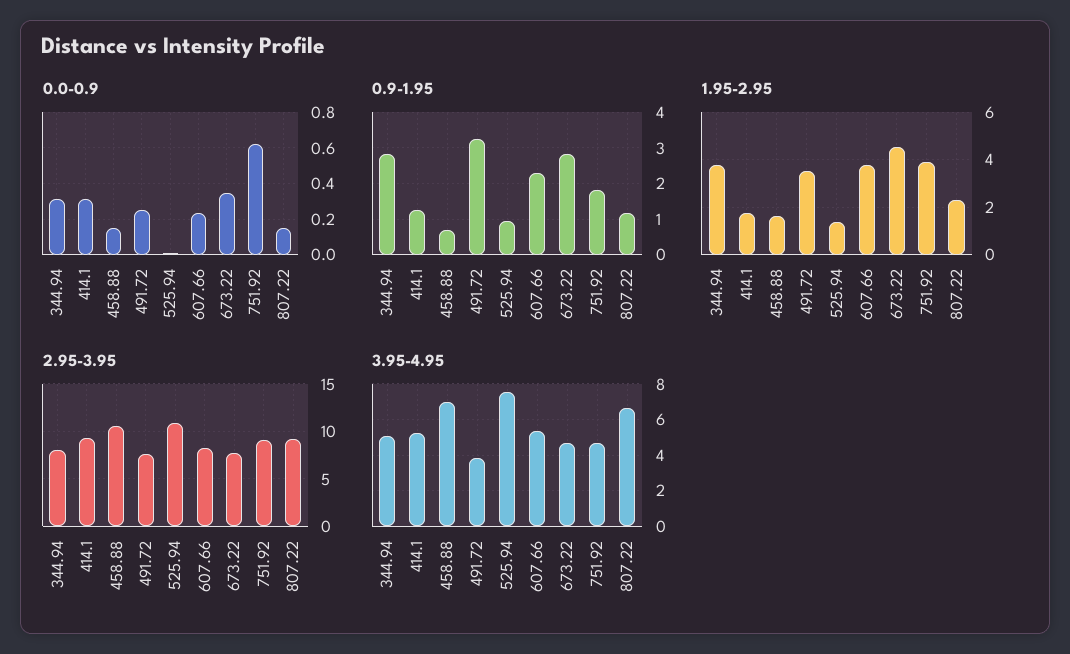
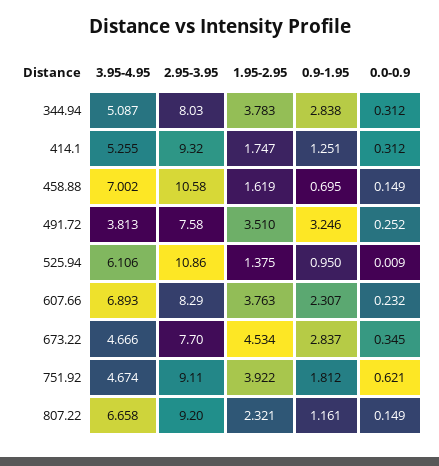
  {
    "0.0-0.9": {
      "344.94": 0.312,
      "414.1": 0.312,
      "458.88": 0.149,
      "491.72": 0.252,
      "525.94": 0.009,
      "607.66": 0.232,
      "673.22": 0.345,
      "751.92": 0.621,
      "807.22": 0.149
    },
    "0.9-1.95": {
      "344.94": 2.838,
      "414.1": 1.251,
      "458.88": 0.695,
      "491.72": 3.246,
      "525.94": 0.95,
      "607.66": 2.307,
      "673.22": 2.837,
      "751.92": 1.812,
      "807.22": 1.161
    },
    "1.95-2.95": {
      "344.94": 3.783,
      "414.1": 1.747,
      "458.88": 1.619,
      "491.72": 3.51,
      "525.94": 1.375,
      "607.66": 3.763,
      "673.22": 4.534,
      "751.92": 3.922,
      "807.22": 2.321
    },
    "2.95-3.95": {
      "344.94": 8.03,
      "414.1": 9.32,
      "458.88": 10.58,
      "491.72": 7.58,
      "525.94": 10.86,
      "607.66": 8.29,
      "673.22": 7.7,
      "751.92": 9.11,
      "807.22": 9.2
    },
    "3.95-4.95": {
      "344.94": 5.087,
      "414.1": 5.255,
      "458.88": 7.002,
      "491.72": 3.813,
-     "525.94": 7.5,
+     "525.94": 6.106,
-     "607.66": 5.5,
+     "607.66": 6.893,
      "673.22": 4.666,
      "751.92": 4.674,
      "807.22": 6.658
    }
  }

